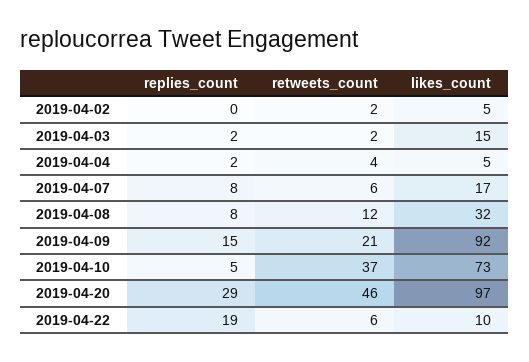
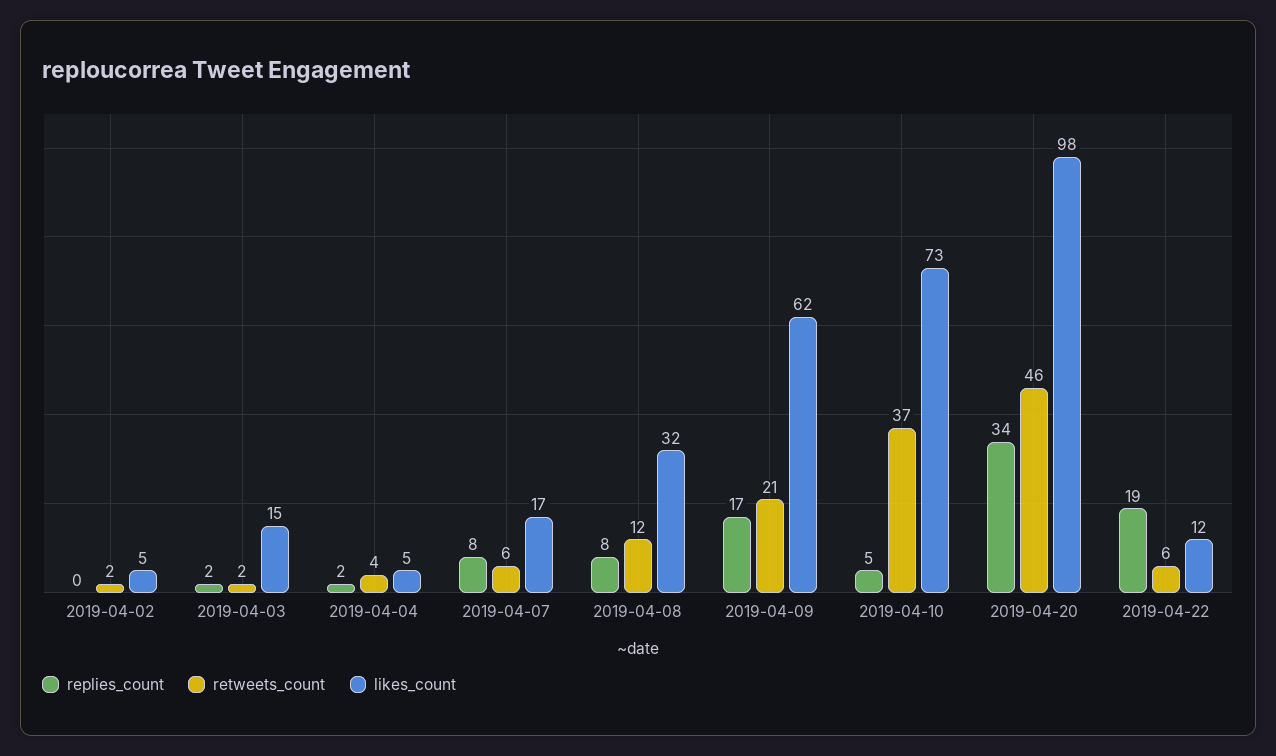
  {
    "replies_count": {
      "2019-04-02": 0,
      "2019-04-03": 2,
      "2019-04-04": 2,
      "2019-04-07": 8,
      "2019-04-08": 8,
-     "2019-04-09": 15,
+     "2019-04-09": 17,
      "2019-04-10": 5,
-     "2019-04-20": 29,
+     "2019-04-20": 34,
      "2019-04-22": 19
    },
    "retweets_count": {
      "2019-04-02": 2,
      "2019-04-03": 2,
      "2019-04-04": 4,
      "2019-04-07": 6,
      "2019-04-08": 12,
      "2019-04-09": 21,
      "2019-04-10": 37,
      "2019-04-20": 46,
      "2019-04-22": 6
    },
    "likes_count": {
      "2019-04-02": 5,
      "2019-04-03": 15,
      "2019-04-04": 5,
      "2019-04-07": 17,
      "2019-04-08": 32,
-     "2019-04-09": 92,
+     "2019-04-09": 62,
      "2019-04-10": 73,
-     "2019-04-20": 97,
+     "2019-04-20": 98,
-     "2019-04-22": 10
+     "2019-04-22": 12
    }
  }

